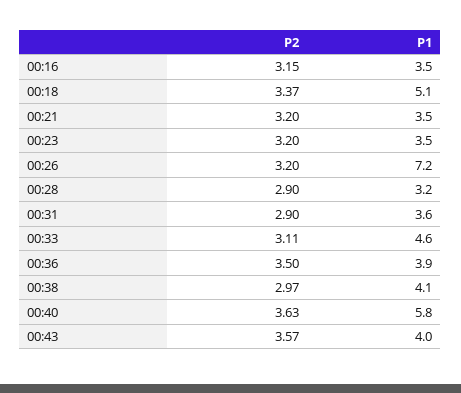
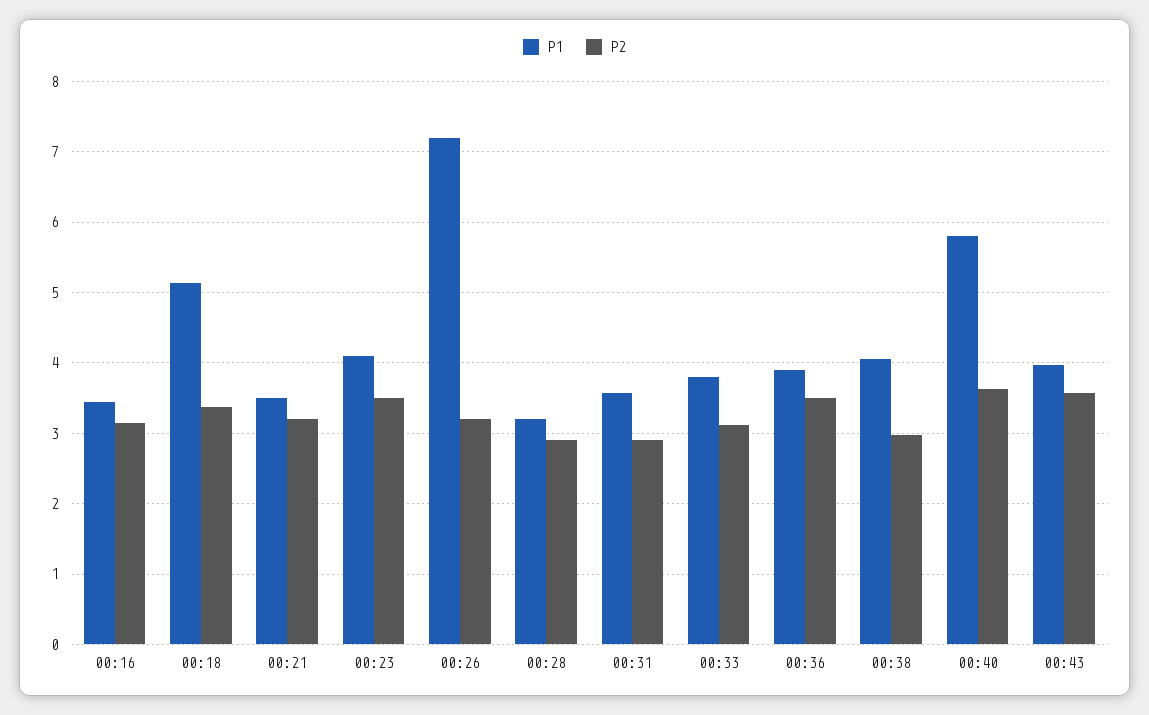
  {
    "P2": {
      "00:16": 3.15,
      "00:18": 3.37,
      "00:21": 3.2,
-     "00:23": 3.2,
+     "00:23": 3.5,
      "00:26": 3.2,
      "00:28": 2.9,
      "00:31": 2.9,
      "00:33": 3.11,
      "00:36": 3.5,
      "00:38": 2.97,
      "00:40": 3.63,
      "00:43": 3.57
    },
    "P1": {
      "00:16": 3.5,
      "00:18": 5.1,
      "00:21": 3.5,
-     "00:23": 3.5,
+     "00:23": 4.1,
      "00:26": 7.2,
      "00:28": 3.2,
      "00:31": 3.6,
-     "00:33": 4.6,
+     "00:33": 3.8,
      "00:36": 3.9,
      "00:38": 4.1,
      "00:40": 5.8,
      "00:43": 4
    }
  }

